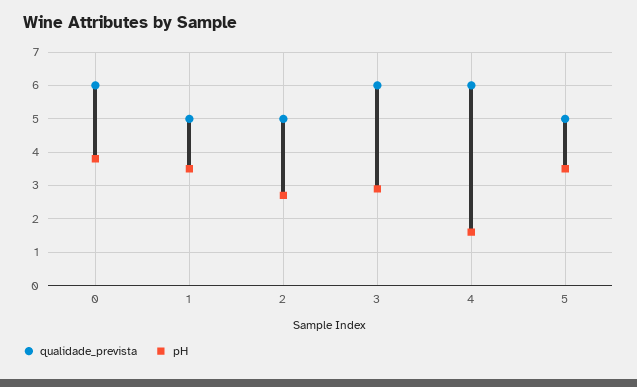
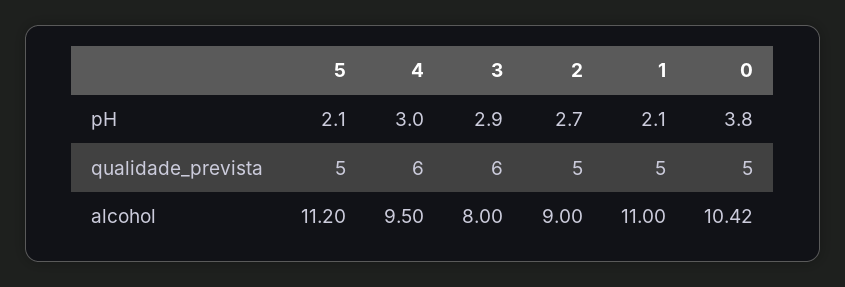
  {
    "qualidade_prevista": {
-     "0": 6,
+     "0": 5,
      "1": 5,
      "2": 5,
      "3": 6,
      "4": 6,
      "5": 5
    },
    "pH": {
      "0": 3.8,
-     "1": 3.5,
+     "1": 2.1,
      "2": 2.7,
      "3": 2.9,
-     "4": 1.5,
+     "4": 3,
-     "5": 3.5
+     "5": 2.1
-   }
+   },
+   "alcohol": {
+     "5": 11.2,
+     "4": 9.5,
+     "3": 8,
+     "2": 9,
+     "1": 11,
+     "0": 10.42
+   }
  }

